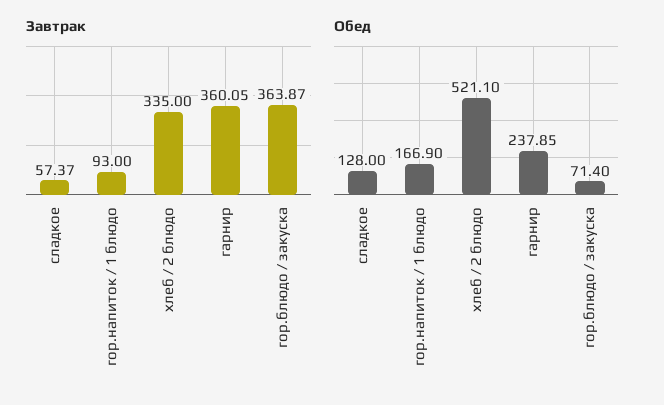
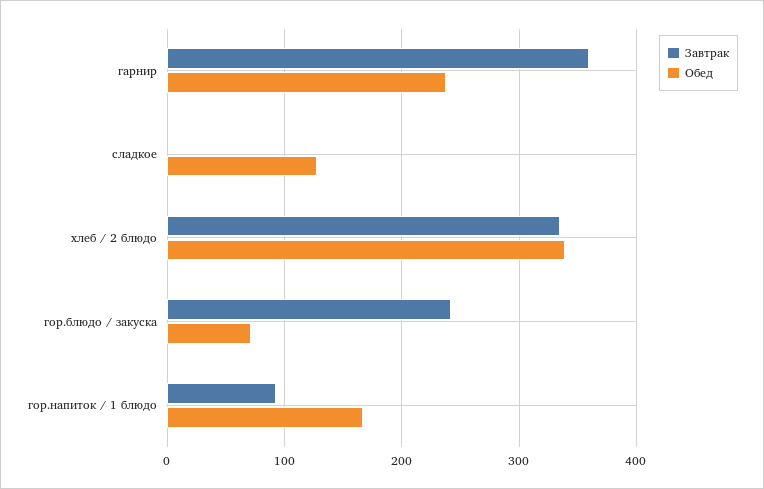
  {
    "Завтрак": {
-     "сладкое": 57.37,
+     "сладкое": 0,
      "гор.напиток / 1 блюдо": 93,
      "хлеб / 2 блюдо": 335,
      "гарнир": 360.05,
-     "гор.блюдо / закуска": 363.87
+     "гор.блюдо / закуска": 240
    },
    "Обед": {
      "сладкое": 128,
      "гор.напиток / 1 блюдо": 166.9,
-     "хлеб / 2 блюдо": 521.1,
+     "хлеб / 2 блюдо": 340,
      "гарнир": 237.85,
      "гор.блюдо / закуска": 71.4
    }
  }

